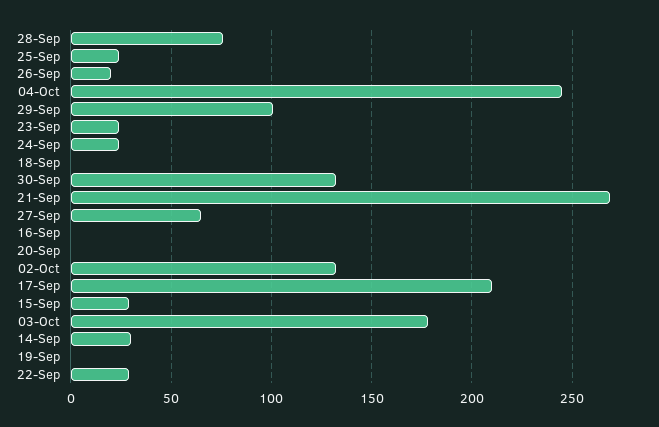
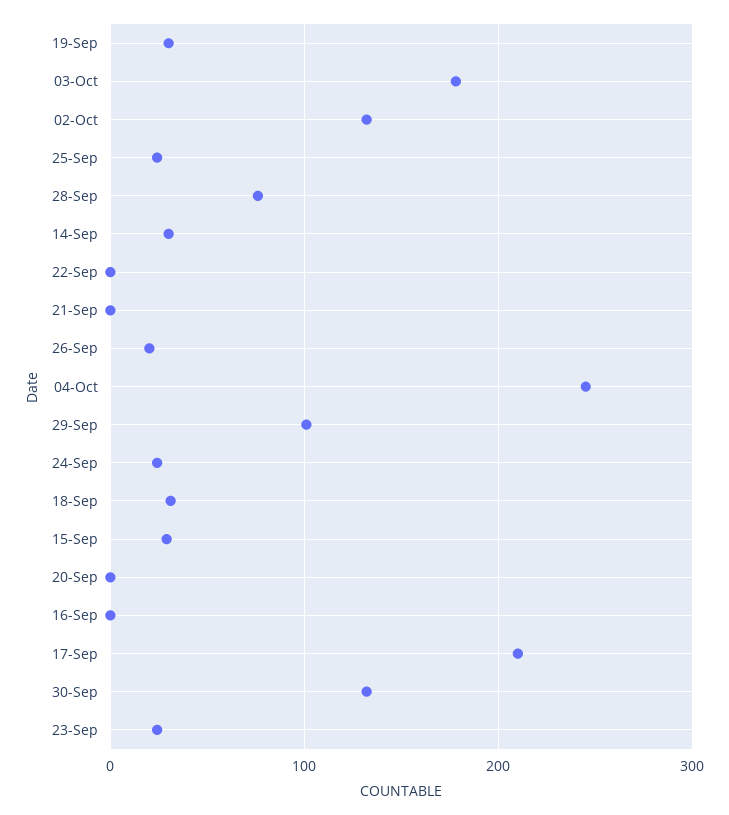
  {
    "28-Sep": 75,
    "25-Sep": 25,
    "26-Sep": 20,
    "04-Oct": 245,
    "29-Sep": 100,
    "23-Sep": 25,
    "24-Sep": 25,
-   "18-Sep": 0,
+   "18-Sep": 30,
    "30-Sep": 130,
-   "21-Sep": 270,
+   "21-Sep": 0,
-   "27-Sep": 65,
    "16-Sep": 0,
    "20-Sep": 0,
    "02-Oct": 130,
    "17-Sep": 210,
    "15-Sep": 30,
    "03-Oct": 180,
    "14-Sep": 30,
-   "19-Sep": 0,
+   "19-Sep": 30,
-   "22-Sep": 30
+   "22-Sep": 0
  }

